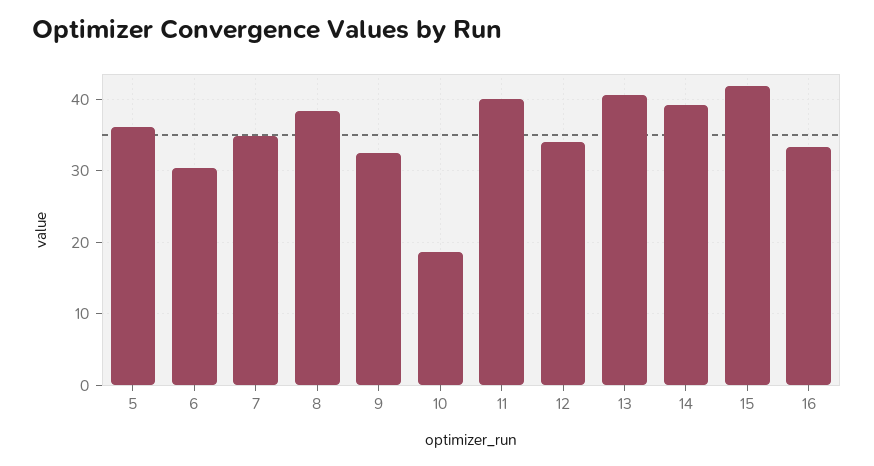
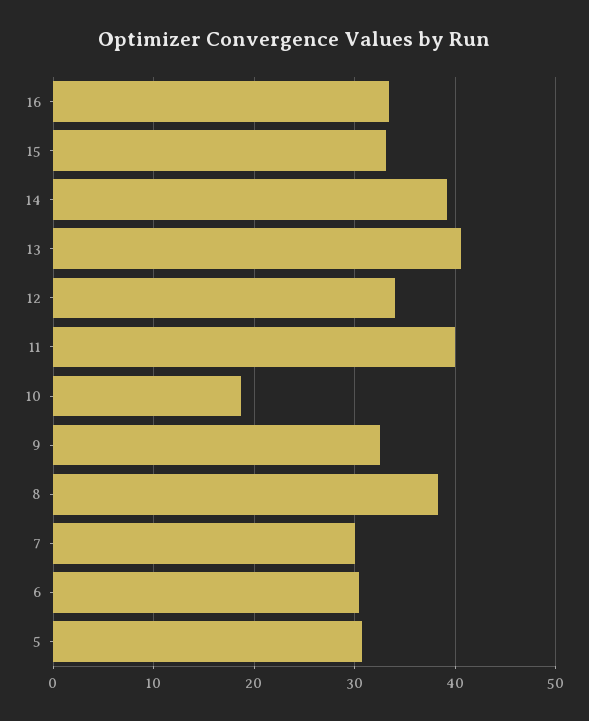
  {
-   "5": 36,
+   "5": 31,
    "6": 30,
-   "7": 35,
+   "7": 30,
    "8": 38,
    "9": 33,
    "10": 19,
    "11": 40,
    "12": 34,
    "13": 41,
    "14": 39,
-   "15": 42,
+   "15": 33,
    "16": 33
  }

